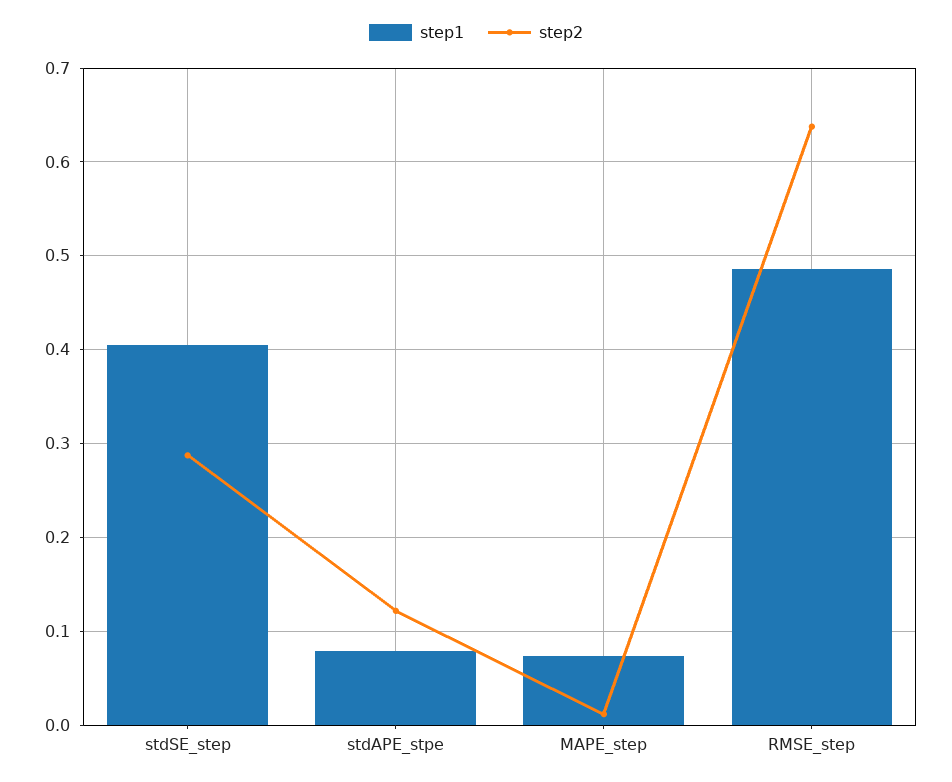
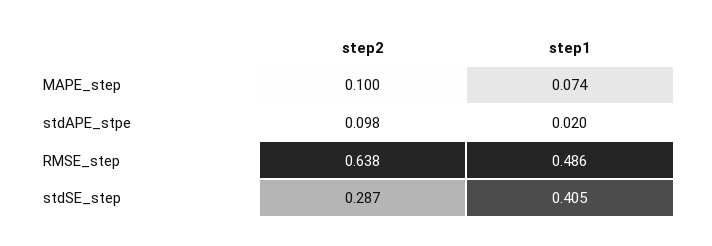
  {
    "step1": {
      "stdSE_step": 0.405,
-     "stdAPE_stpe": 0.08,
+     "stdAPE_stpe": 0.02,
      "MAPE_step": 0.074,
      "RMSE_step": 0.486
    },
    "step2": {
      "stdSE_step": 0.287,
-     "stdAPE_stpe": 0.12,
+     "stdAPE_stpe": 0.098,
-     "MAPE_step": 0.01,
+     "MAPE_step": 0.1,
      "RMSE_step": 0.638
    }
  }

